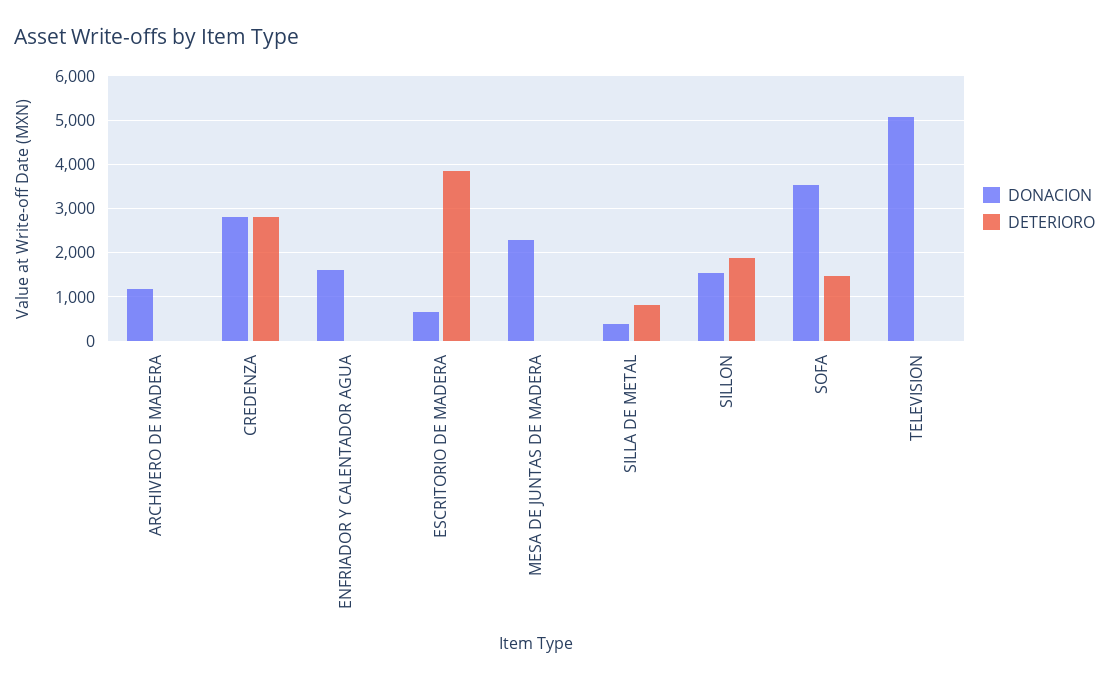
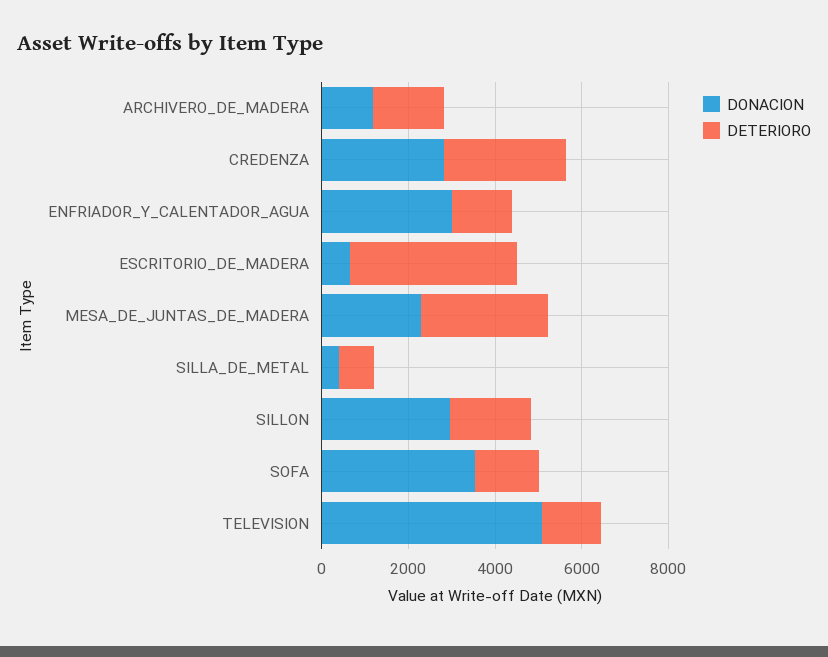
  {
    "DONACION": {
      "ARCHIVERO DE MADERA": 1200,
      "CREDENZA": 2800,
-     "ENFRIADOR Y CALENTADOR AGUA": 1600,
+     "ENFRIADOR Y CALENTADOR AGUA": 3000,
      "ESCRITORIO DE MADERA": 600,
      "MESA DE JUNTAS DE MADERA": 2200,
      "SILLA DE METAL": 400,
-     "SILLON": 1600,
+     "SILLON": 3000,
      "SOFA": 3600,
      "TELEVISION": 5000
    },
    "DETERIORO": {
-     "ARCHIVERO DE MADERA": 0,
+     "ARCHIVERO DE MADERA": 1500,
      "CREDENZA": 2800,
-     "ENFRIADOR Y CALENTADOR AGUA": 0,
+     "ENFRIADOR Y CALENTADOR AGUA": 1500,
      "ESCRITORIO DE MADERA": 3800,
-     "MESA DE JUNTAS DE MADERA": 0,
+     "MESA DE JUNTAS DE MADERA": 3000,
      "SILLA DE METAL": 800,
      "SILLON": 1800,
      "SOFA": 1400,
-     "TELEVISION": 0
+     "TELEVISION": 1500
    }
  }

